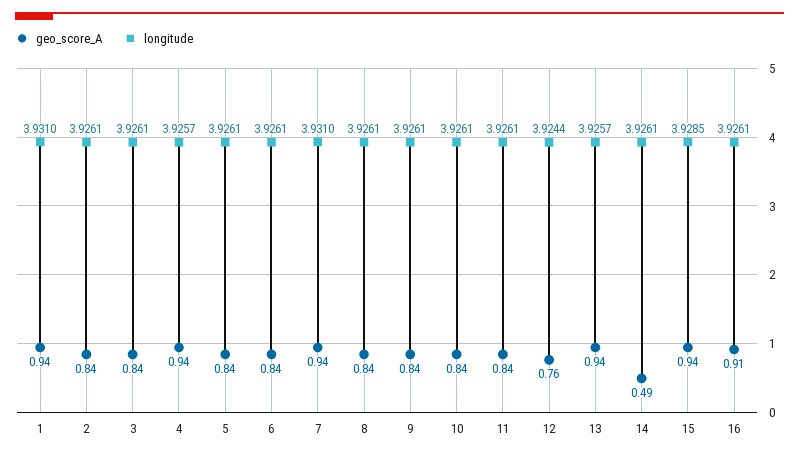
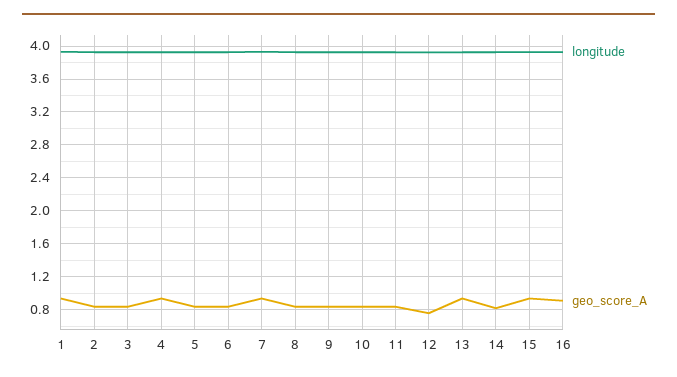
  {
    "geo_score_A": {
      "1": 0.94,
      "2": 0.84,
      "3": 0.84,
      "4": 0.94,
      "5": 0.84,
      "6": 0.84,
      "7": 0.94,
      "8": 0.84,
      "9": 0.84,
      "10": 0.84,
      "11": 0.84,
      "12": 0.76,
      "13": 0.94,
-     "14": 0.49,
+     "14": 0.8,
      "15": 0.94,
      "16": 0.91
    },
    "longitude": {
      "1": 3.931,
      "2": 3.9261,
      "3": 3.9261,
      "4": 3.9257,
      "5": 3.9261,
      "6": 3.9261,
      "7": 3.931,
      "8": 3.9261,
      "9": 3.9261,
      "10": 3.9261,
      "11": 3.9261,
      "12": 3.9244,
      "13": 3.9257,
      "14": 3.9261,
      "15": 3.9285,
      "16": 3.9261
    }
  }

